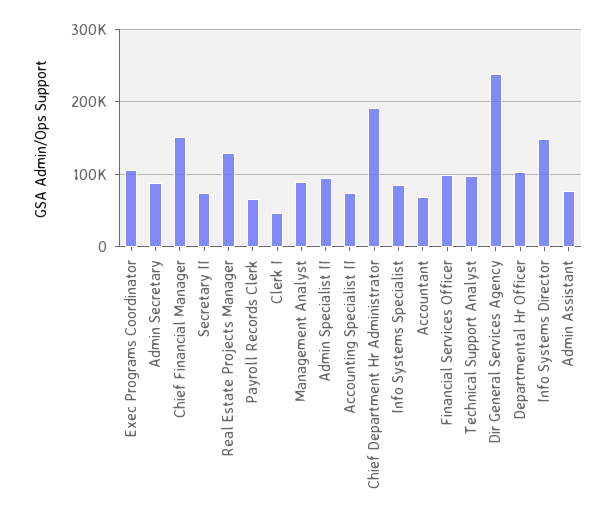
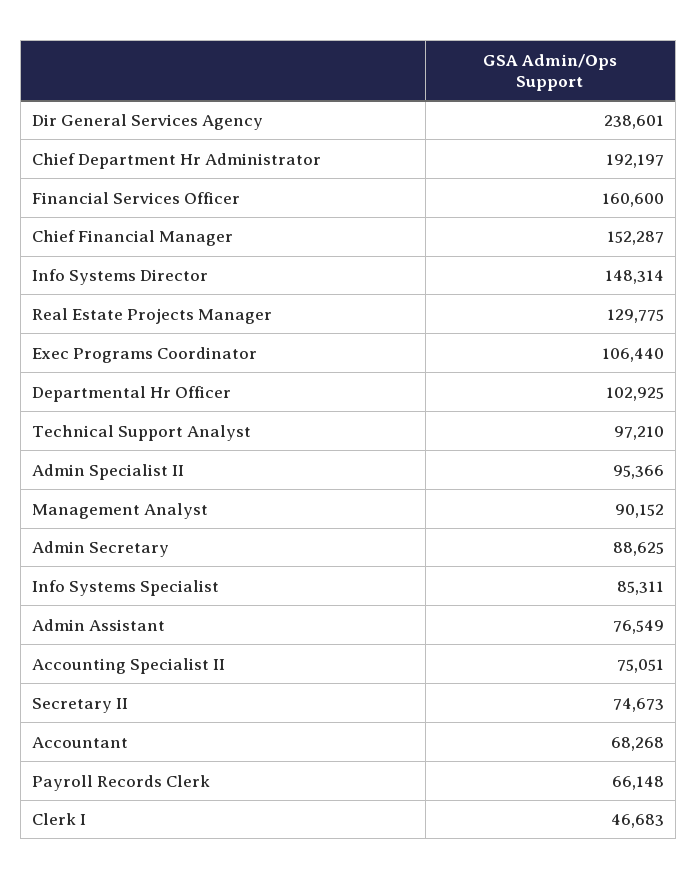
  {
    "Exec Programs Coordinator": 106440,
    "Admin Secretary": 88625,
    "Chief Financial Manager": 152287,
    "Secretary II": 74673,
    "Real Estate Projects Manager": 129775,
    "Payroll Records Clerk": 66148,
    "Clerk I": 46683,
    "Management Analyst": 90152,
    "Admin Specialist II": 95366,
    "Accounting Specialist II": 75051,
    "Chief Department Hr Administrator": 192197,
    "Info Systems Specialist": 85311,
    "Accountant": 68268,
-   "Financial Services Officer": 100000,
+   "Financial Services Officer": 160600,
    "Technical Support Analyst": 97210,
    "Dir General Services Agency": 238601,
    "Departmental Hr Officer": 102925,
    "Info Systems Director": 148314,
    "Admin Assistant": 76549
  }

